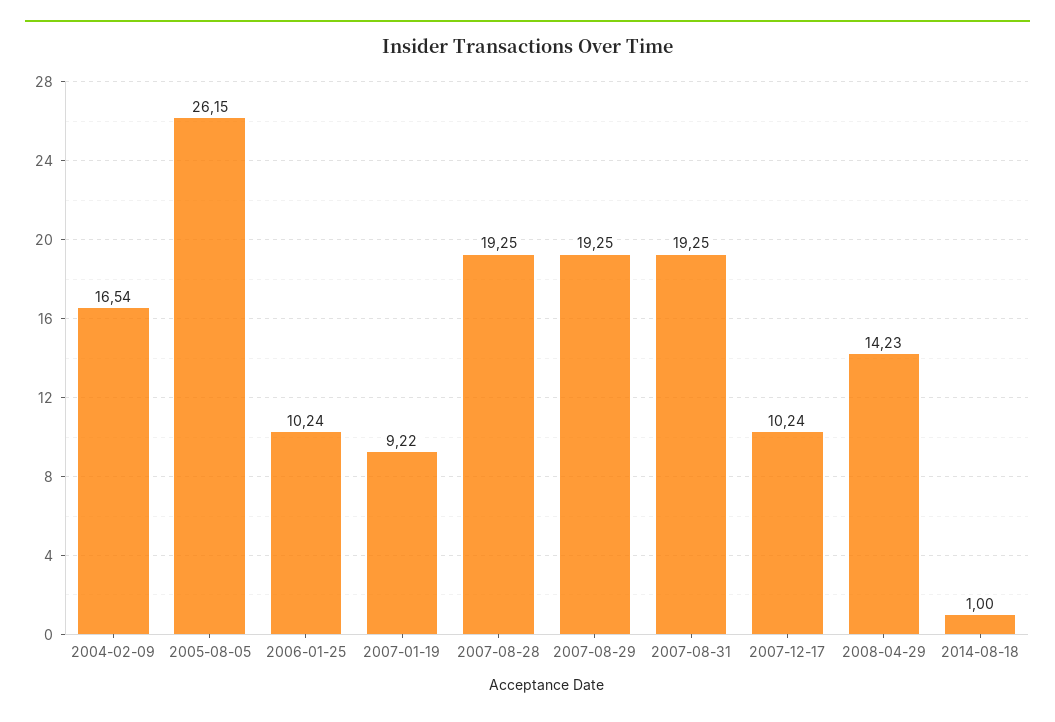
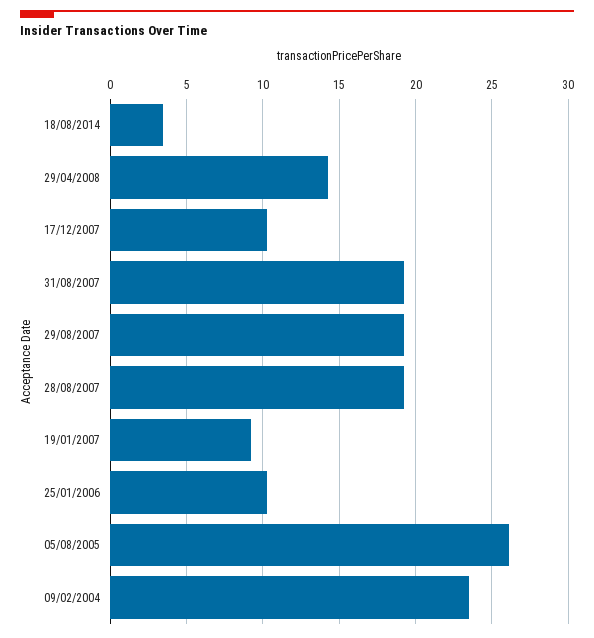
  {
-   "2004-02-09": 16.54,
+   "2004-02-09": 23.5,
    "2005-08-05": 26.15,
    "2006-01-25": 10.24,
    "2007-01-19": 9.22,
    "2007-08-28": 19.25,
    "2007-08-29": 19.25,
    "2007-08-31": 19.25,
    "2007-12-17": 10.24,
    "2008-04-29": 14.23,
-   "2014-08-18": 1
+   "2014-08-18": 3.5
  }

